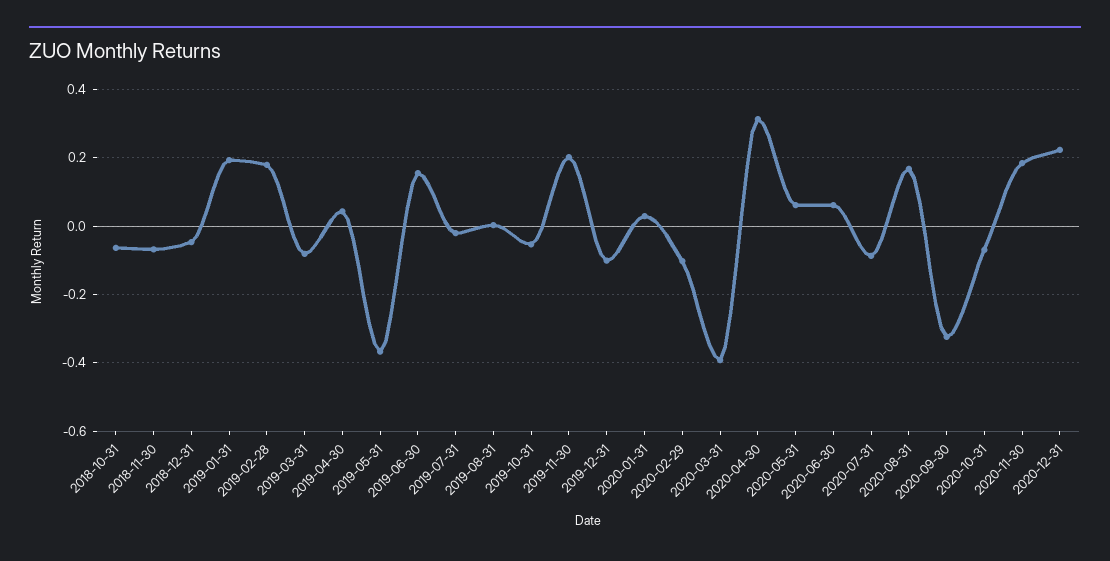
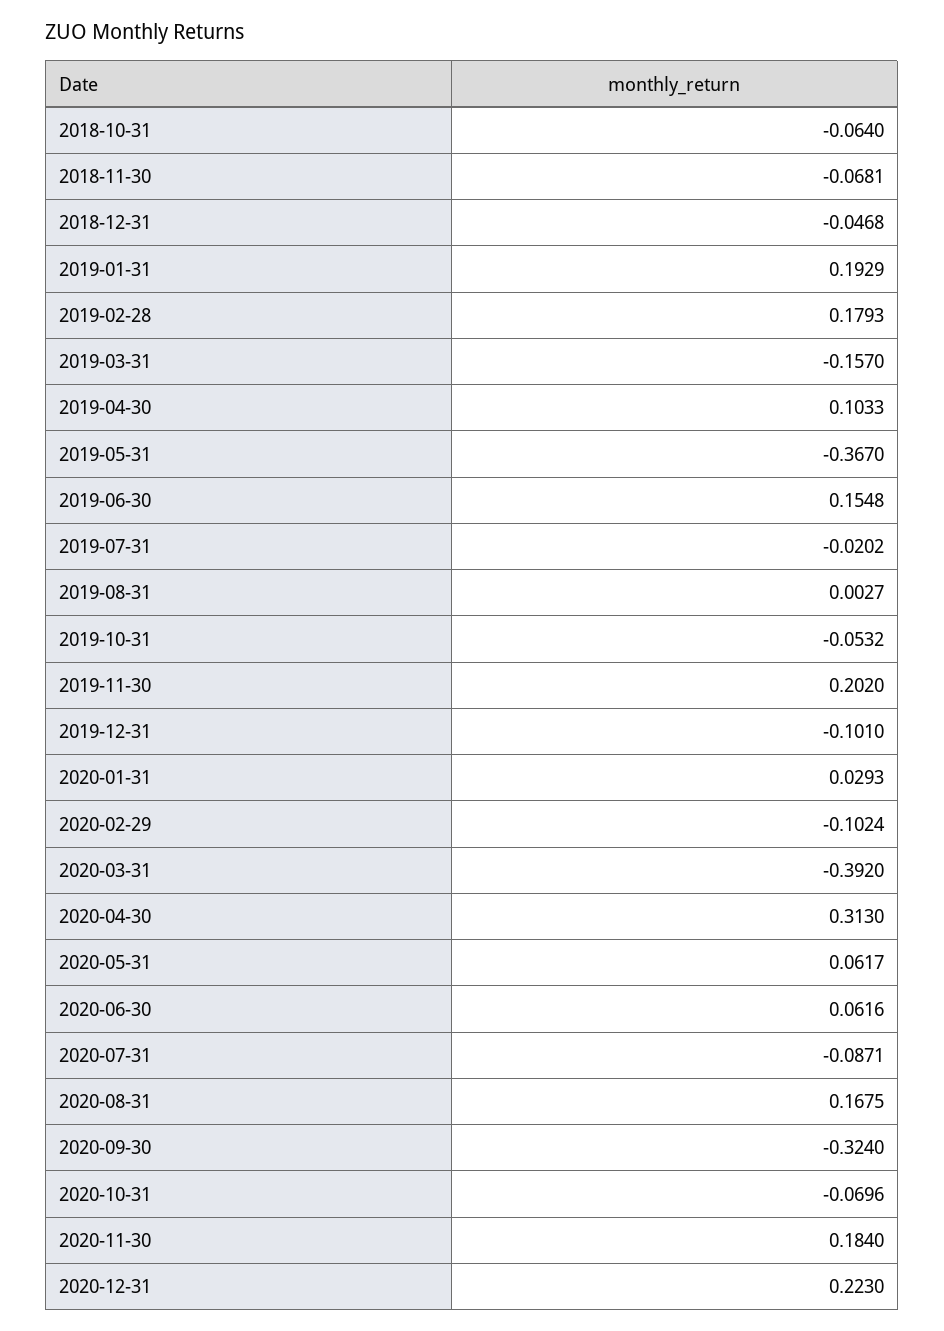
  {
    "2018-10-31": -0.064,
    "2018-11-30": -0.0681,
    "2018-12-31": -0.0468,
    "2019-01-31": 0.1929,
    "2019-02-28": 0.1793,
-   "2019-03-31": -0.08,
+   "2019-03-31": -0.157,
-   "2019-04-30": 0.04,
+   "2019-04-30": 0.1033,
    "2019-05-31": -0.367,
    "2019-06-30": 0.1548,
    "2019-07-31": -0.0202,
    "2019-08-31": 0.0027,
    "2019-10-31": -0.0532,
    "2019-11-30": 0.202,
    "2019-12-31": -0.101,
    "2020-01-31": 0.0293,
    "2020-02-29": -0.1024,
    "2020-03-31": -0.392,
    "2020-04-30": 0.313,
    "2020-05-31": 0.0617,
    "2020-06-30": 0.0616,
    "2020-07-31": -0.0871,
    "2020-08-31": 0.1675,
    "2020-09-30": -0.324,
    "2020-10-31": -0.0696,
    "2020-11-30": 0.184,
    "2020-12-31": 0.223
  }

